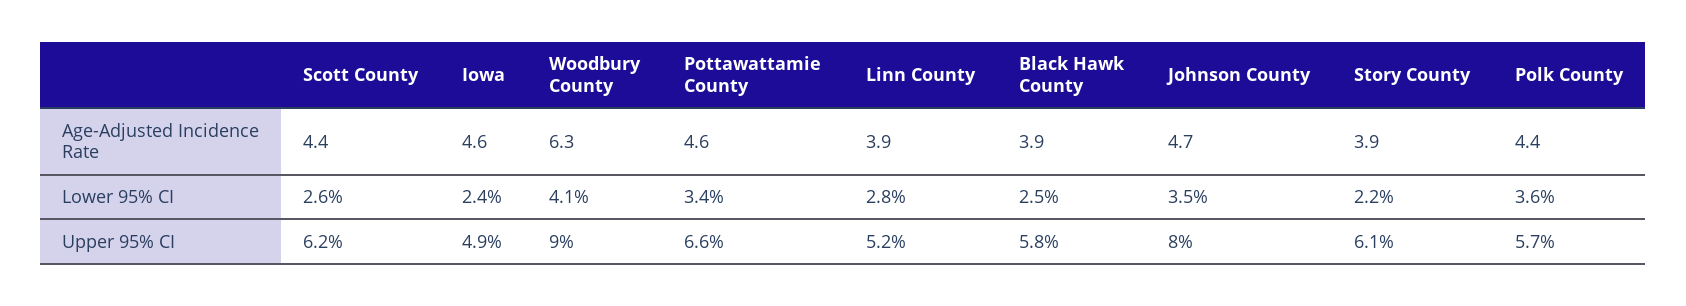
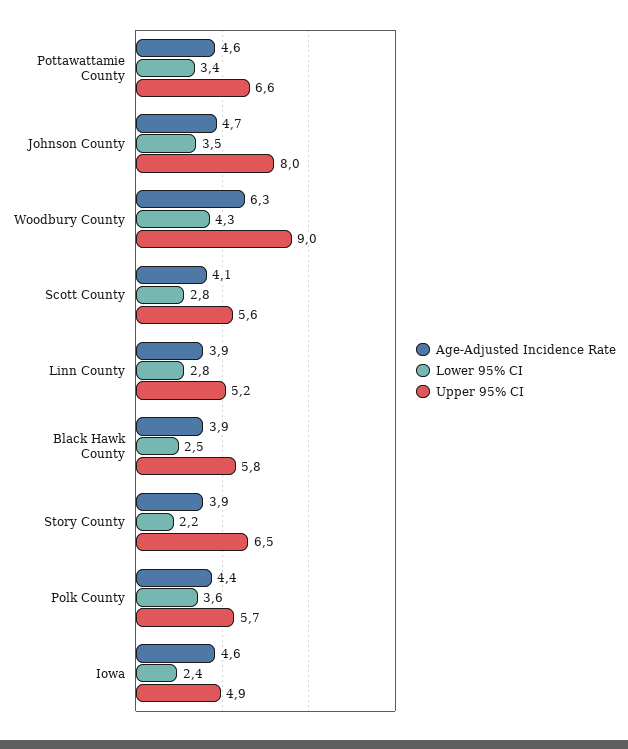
  {
    "Age-Adjusted Incidence Rate": {
-     "Scott County": 4.4,
+     "Scott County": 4.1,
      "Iowa": 4.6,
      "Woodbury County": 6.3,
      "Pottawattamie County": 4.6,
      "Linn County": 3.9,
      "Black Hawk County": 3.9,
      "Johnson County": 4.7,
      "Story County": 3.9,
      "Polk County": 4.4
    },
    "Lower 95% CI": {
-     "Scott County": 2.6,
+     "Scott County": 2.8,
      "Iowa": 2.4,
-     "Woodbury County": 4.1,
+     "Woodbury County": 4.3,
      "Pottawattamie County": 3.4,
      "Linn County": 2.8,
      "Black Hawk County": 2.5,
      "Johnson County": 3.5,
      "Story County": 2.2,
      "Polk County": 3.6
    },
    "Upper 95% CI": {
-     "Scott County": 6.2,
+     "Scott County": 5.6,
      "Iowa": 4.9,
      "Woodbury County": 9,
      "Pottawattamie County": 6.6,
      "Linn County": 5.2,
      "Black Hawk County": 5.8,
      "Johnson County": 8,
-     "Story County": 6.1,
+     "Story County": 6.5,
      "Polk County": 5.7
    }
  }

